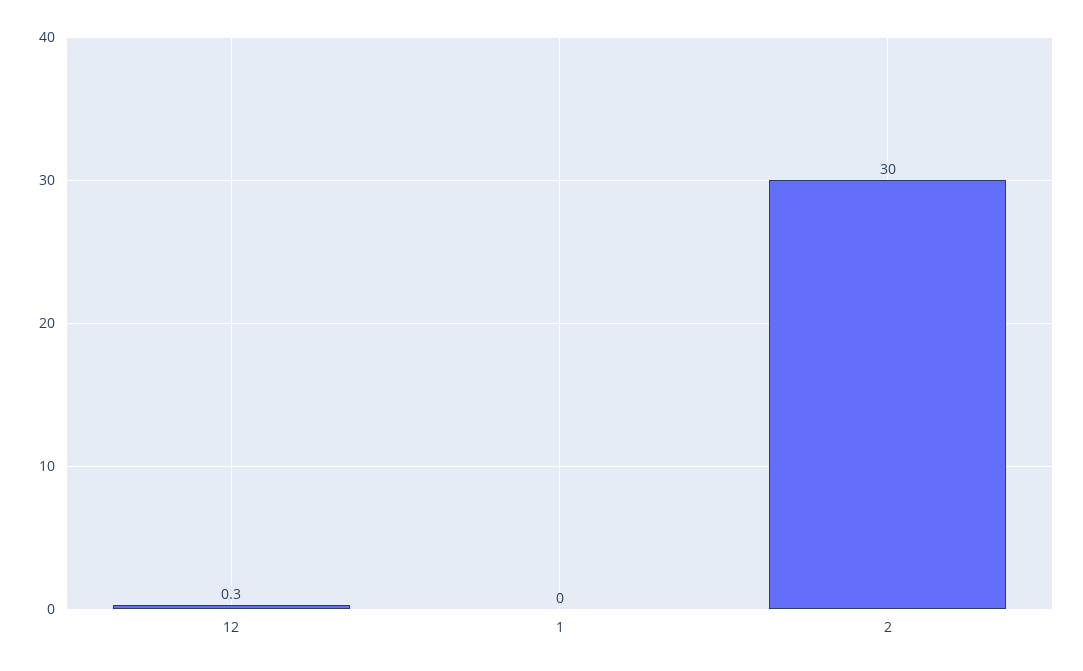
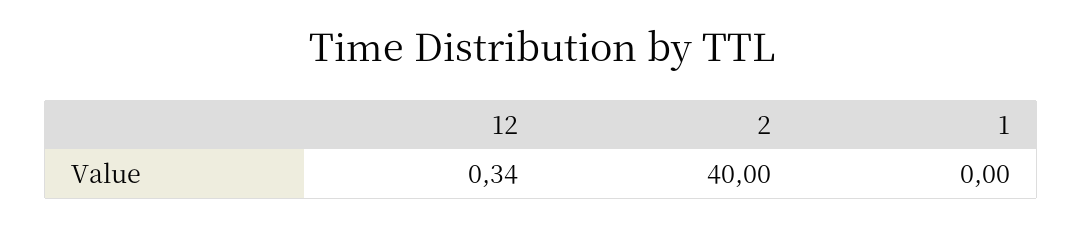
  {
    "12": 0.34,
    "1": 0,
-   "2": 30
+   "2": 40
  }

